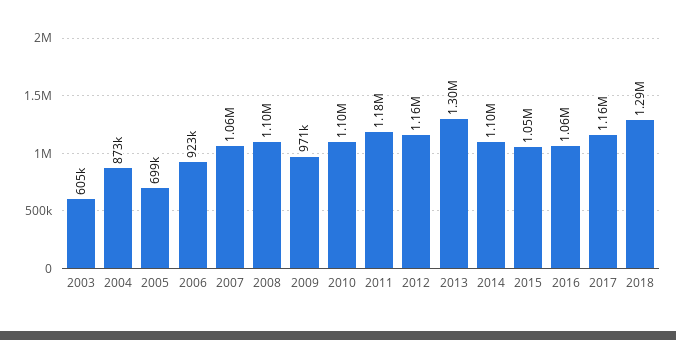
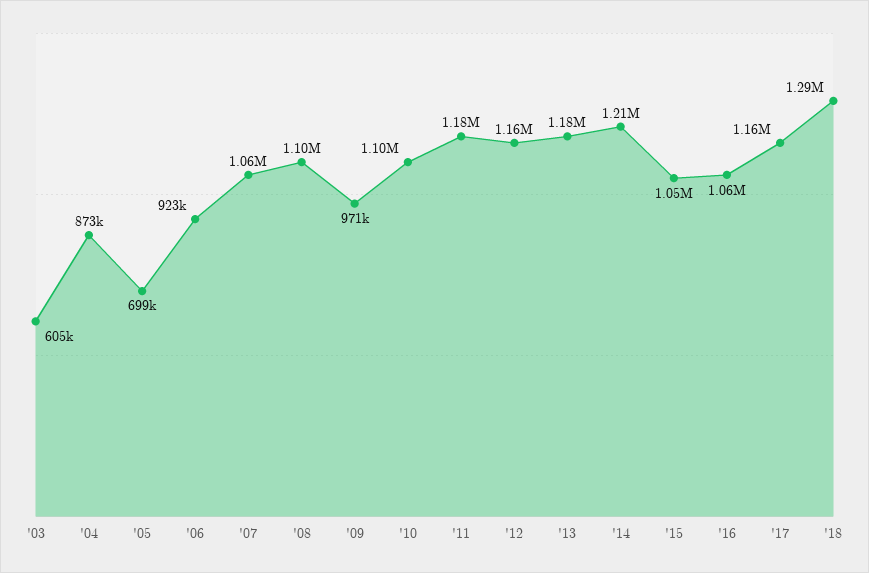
  {
    "2003": 605000,
    "2004": 873000,
    "2005": 699000,
    "2006": 923000,
    "2007": 1060000,
    "2008": 1100000,
    "2009": 971000,
    "2010": 1100000,
    "2011": 1180000,
    "2012": 1160000,
-   "2013": 1300000,
+   "2013": 1180000,
-   "2014": 1100000,
+   "2014": 1210000,
    "2015": 1050000,
    "2016": 1060000,
    "2017": 1160000,
    "2018": 1290000
  }

